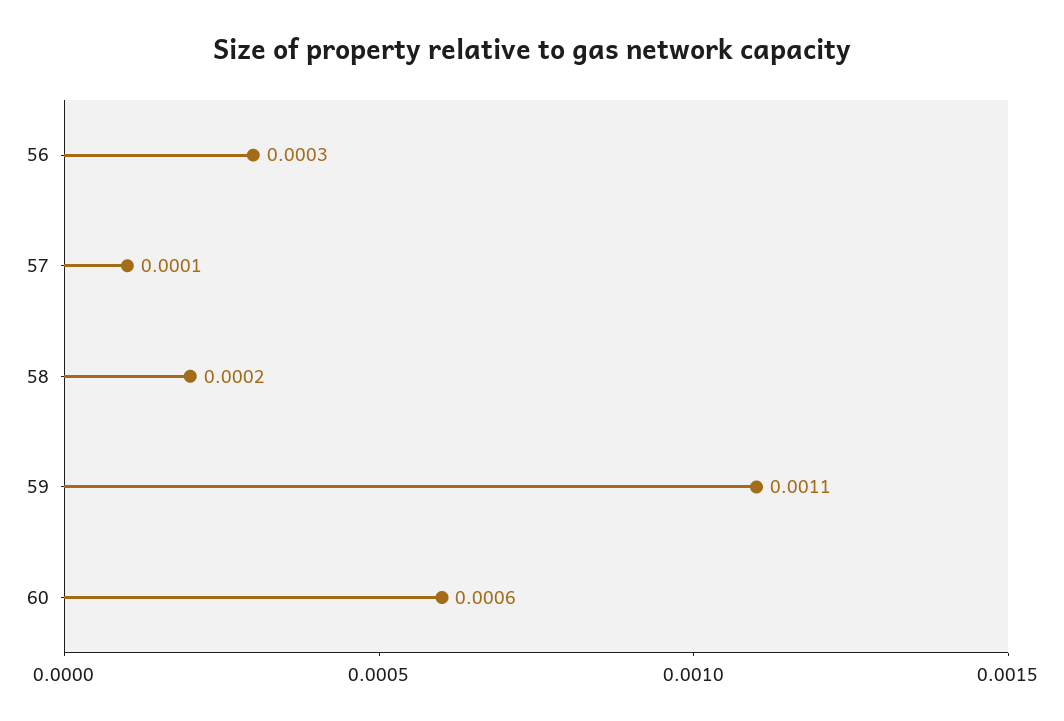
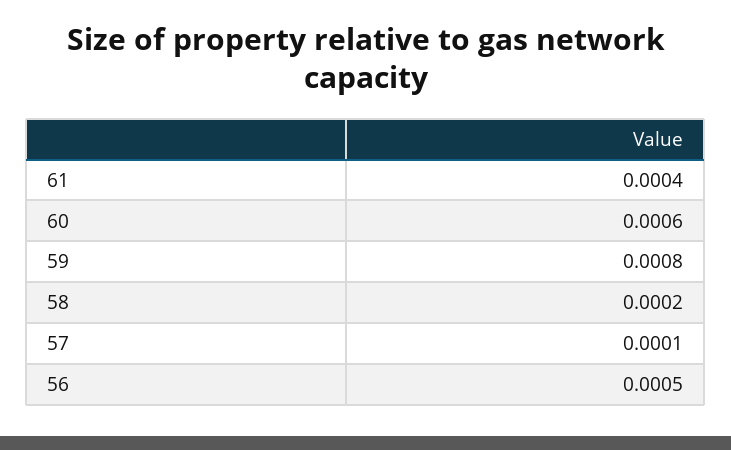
  {
-   "56": 0.0003,
+   "56": 0.0005,
    "57": 0.0001,
    "58": 0.0002,
-   "59": 0.0011,
+   "59": 0.0008,
-   "60": 0.0006
+   "60": 0.0006,
+   "61": 0.0004
  }

